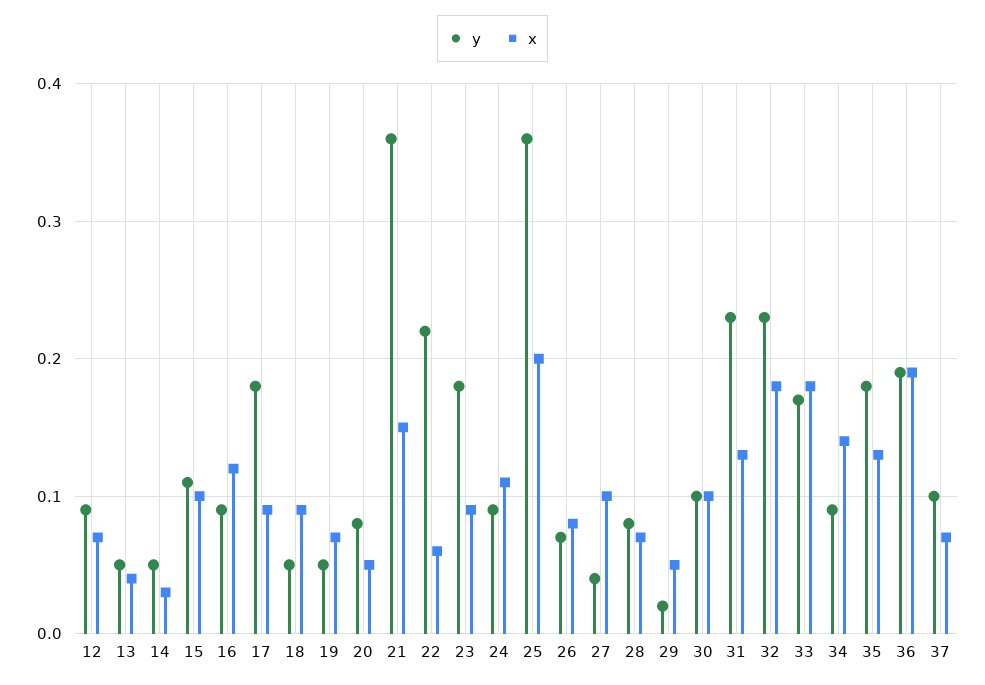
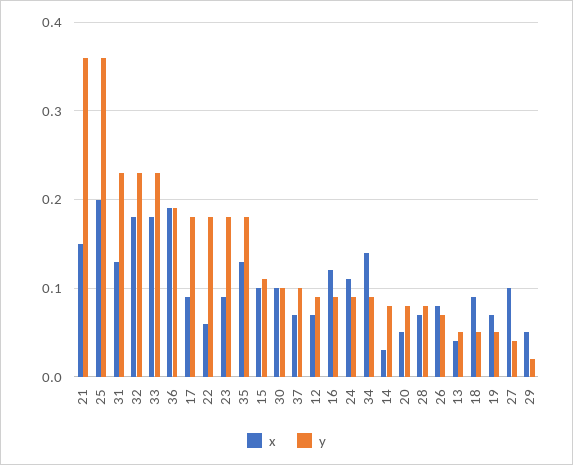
  {
    "y": {
      "12": 0.09,
      "13": 0.05,
-     "14": 0.05,
+     "14": 0.08,
      "15": 0.11,
      "16": 0.09,
      "17": 0.18,
      "18": 0.05,
      "19": 0.05,
      "20": 0.08,
      "21": 0.36,
-     "22": 0.22,
+     "22": 0.18,
      "23": 0.18,
      "24": 0.09,
      "25": 0.36,
      "26": 0.07,
      "27": 0.04,
      "28": 0.08,
      "29": 0.02,
      "30": 0.1,
      "31": 0.23,
      "32": 0.23,
-     "33": 0.17,
+     "33": 0.23,
      "34": 0.09,
      "35": 0.18,
      "36": 0.19,
      "37": 0.1
    },
    "x": {
      "12": 0.07,
      "13": 0.04,
      "14": 0.03,
      "15": 0.1,
      "16": 0.12,
      "17": 0.09,
      "18": 0.09,
      "19": 0.07,
      "20": 0.05,
      "21": 0.15,
      "22": 0.06,
      "23": 0.09,
      "24": 0.11,
      "25": 0.2,
      "26": 0.08,
      "27": 0.1,
      "28": 0.07,
      "29": 0.05,
      "30": 0.1,
      "31": 0.13,
      "32": 0.18,
      "33": 0.18,
      "34": 0.14,
      "35": 0.13,
      "36": 0.19,
      "37": 0.07
    }
  }

